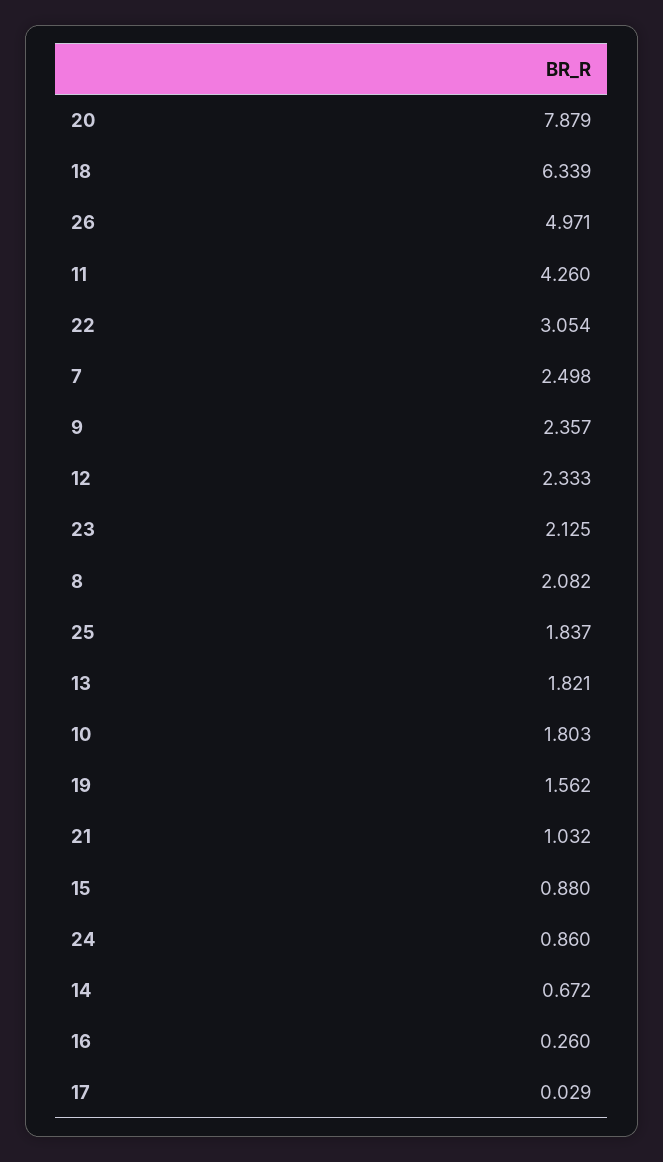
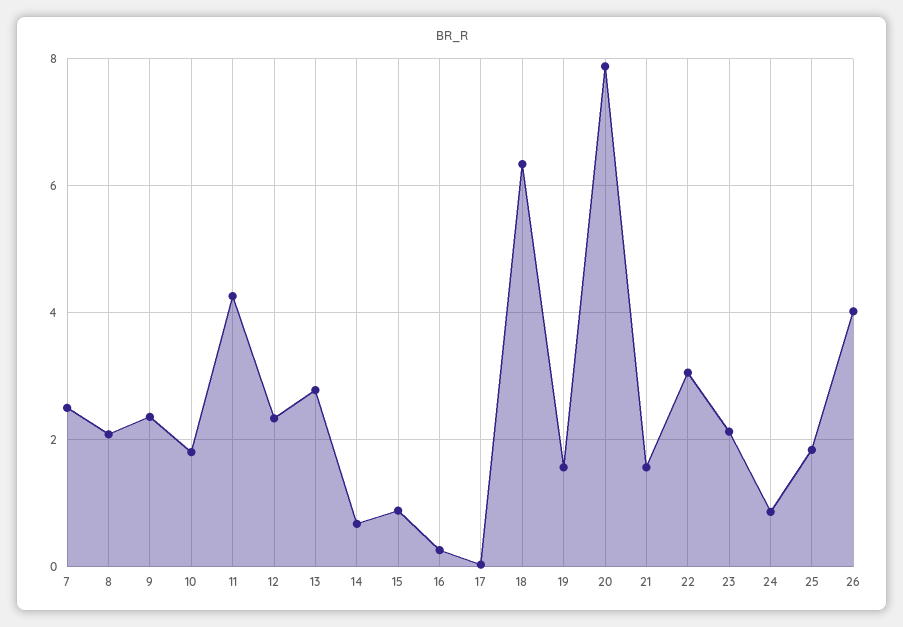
  {
    "20": 7.879,
    "18": 6.339,
-   "26": 4.971,
+   "26": 4,
    "11": 4.26,
    "22": 3.054,
    "7": 2.498,
    "9": 2.357,
    "12": 2.333,
    "23": 2.125,
    "8": 2.082,
    "25": 1.837,
-   "13": 1.821,
+   "13": 2.8,
    "10": 1.803,
    "19": 1.562,
-   "21": 1.032,
+   "21": 1.6,
    "15": 0.88,
    "24": 0.86,
    "14": 0.672,
    "16": 0.26,
    "17": 0.029
  }

